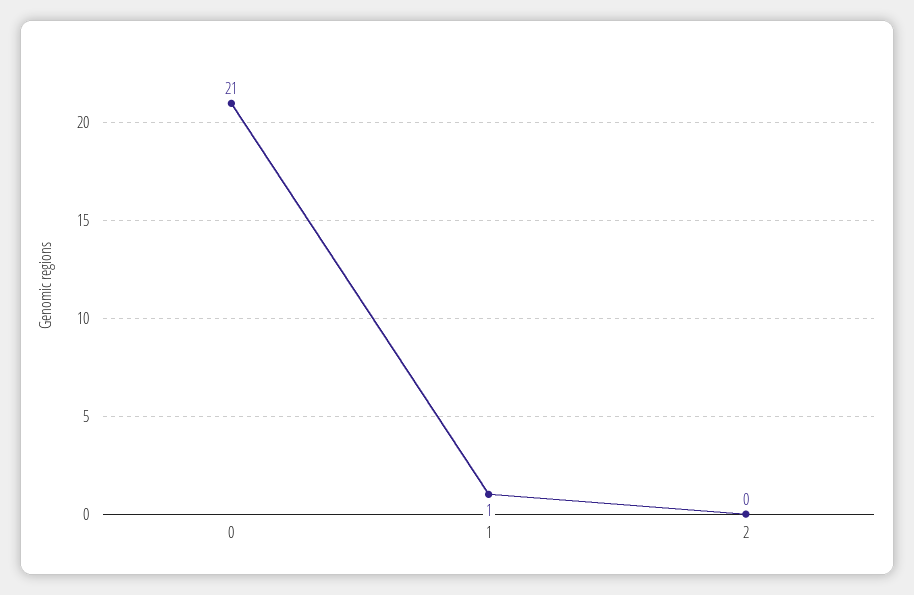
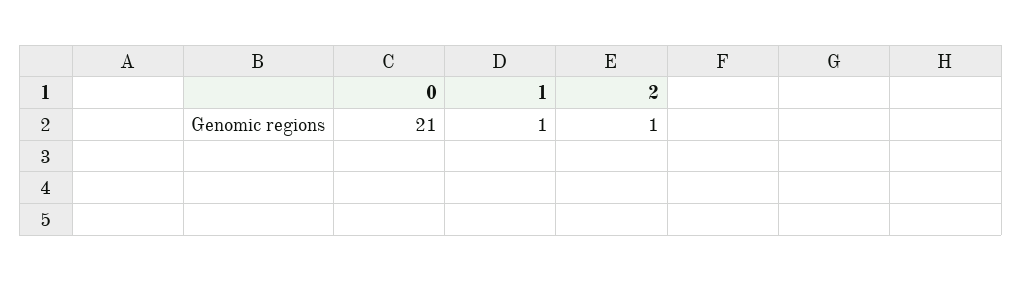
  {
    "0": 21,
    "1": 1,
-   "2": 0
+   "2": 1
  }

